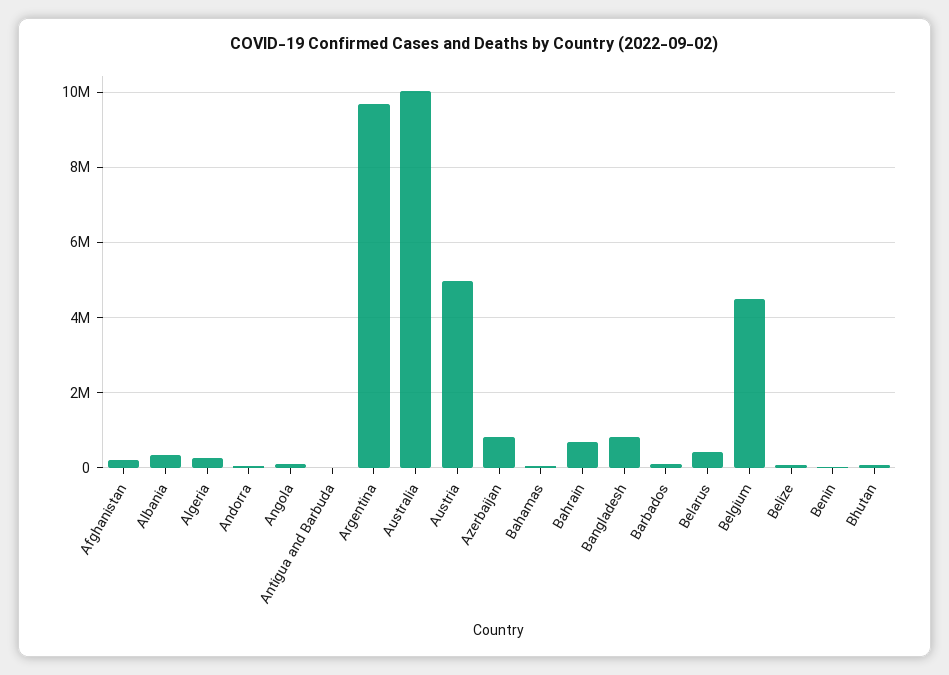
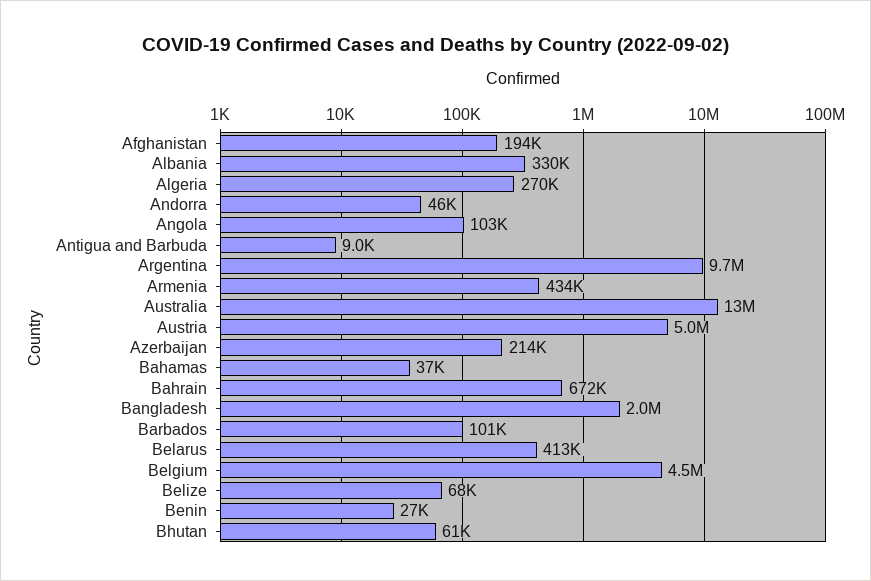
  {
    "Afghanistan": 194000,
    "Albania": 330000,
    "Algeria": 270000,
    "Andorra": 46000,
    "Angola": 103000,
    "Antigua and Barbuda": 9000,
    "Argentina": 9700000,
-   "Australia": 10000000,
+   "Australia": 13000000,
    "Austria": 5000000,
-   "Azerbaijan": 800000,
+   "Azerbaijan": 214000,
    "Bahamas": 37000,
    "Bahrain": 672000,
-   "Bangladesh": 800000,
+   "Bangladesh": 2000000,
    "Barbados": 101000,
    "Belarus": 413000,
    "Belgium": 4500000,
    "Belize": 68000,
    "Benin": 27000,
-   "Bhutan": 61000
+   "Bhutan": 61000,
+   "Armenia": 434000
  }

